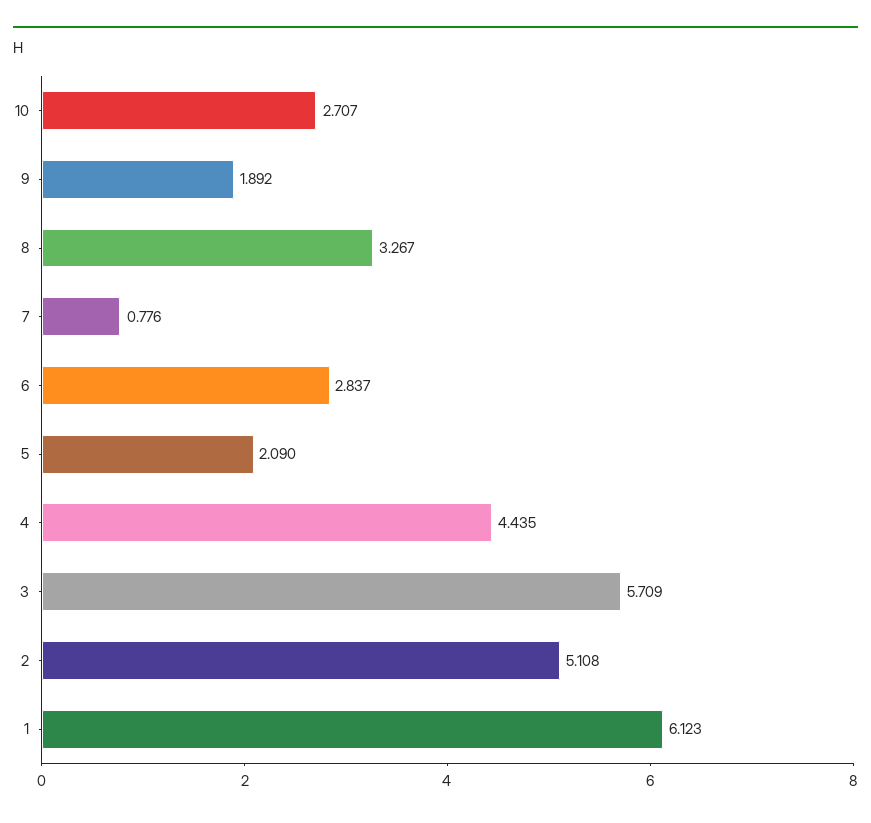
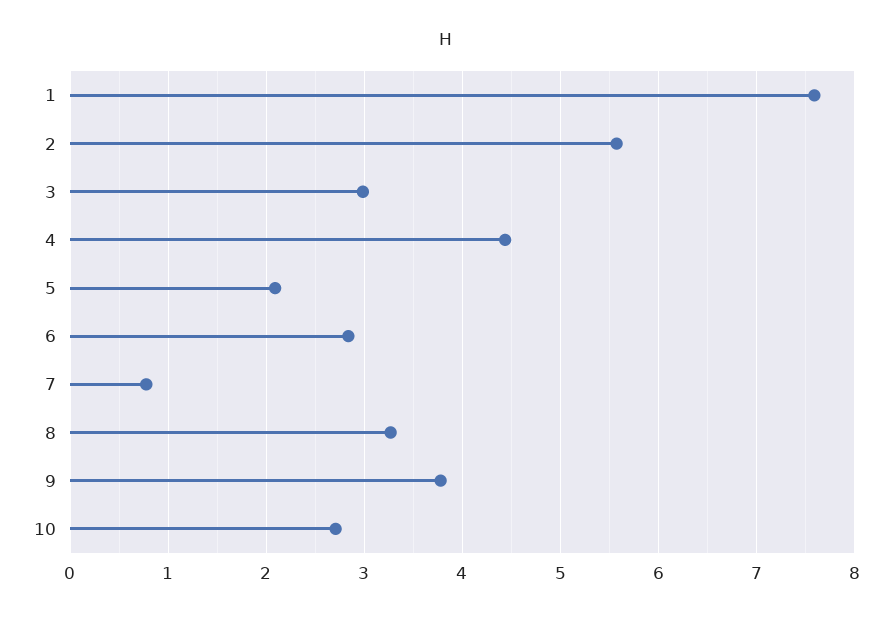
  {
    "10": 2.707,
-   "9": 1.892,
+   "9": 3.8,
    "8": 3.267,
    "7": 0.776,
    "6": 2.837,
    "5": 2.09,
    "4": 4.435,
-   "3": 5.709,
+   "3": 3,
-   "2": 5.108,
+   "2": 5.6,
-   "1": 6.123
+   "1": 7.6
  }

